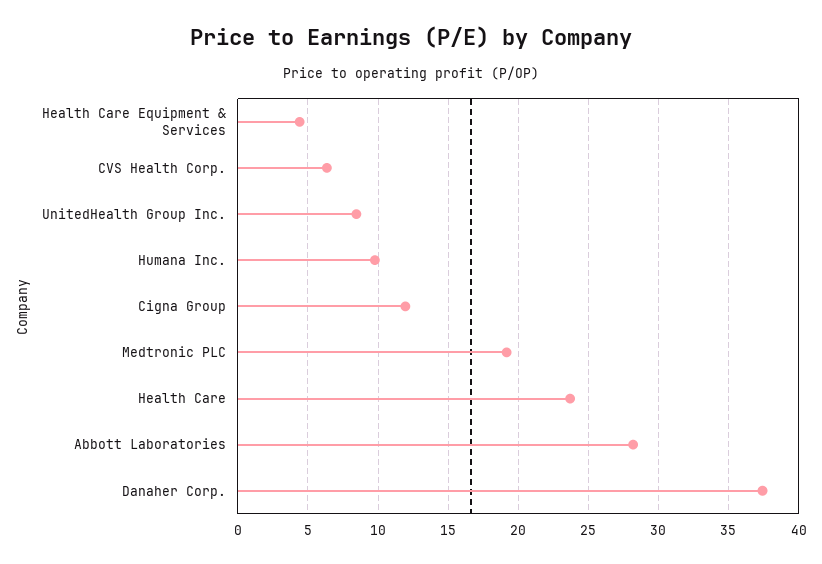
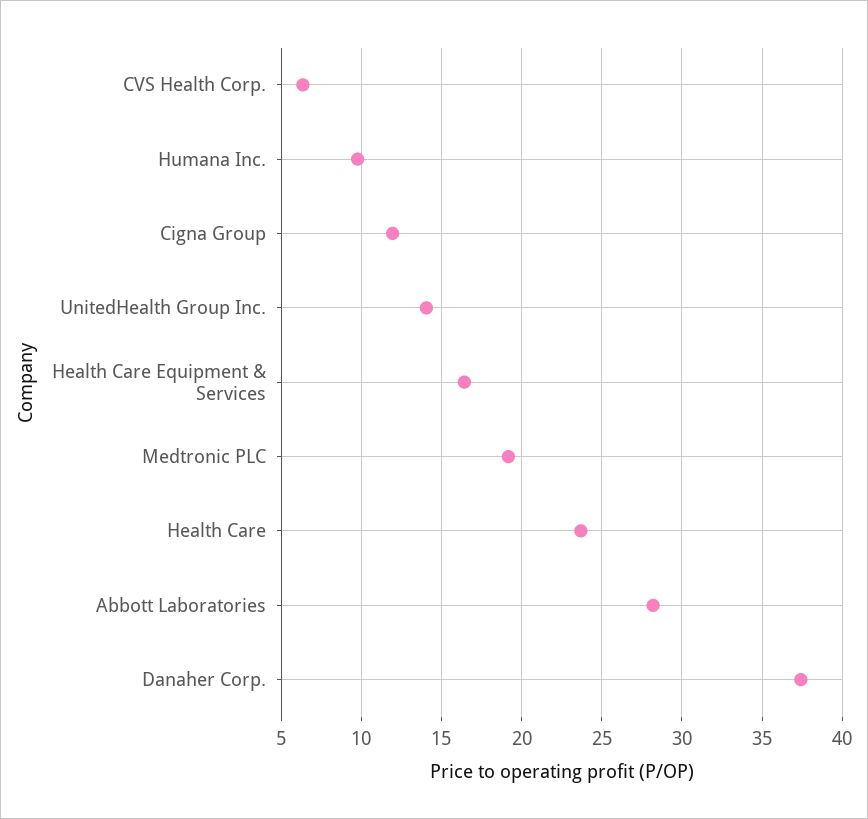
  {
-   "Health Care Equipment & Services": 4.5,
+   "Health Care Equipment & Services": 16.5,
    "CVS Health Corp.": 6.5,
-   "UnitedHealth Group Inc.": 8.5,
+   "UnitedHealth Group Inc.": 14,
    "Humana Inc.": 10,
    "Cigna Group": 12,
    "Medtronic PLC": 19,
    "Health Care": 23.5,
    "Abbott Laboratories": 28,
    "Danaher Corp.": 37.5
  }

